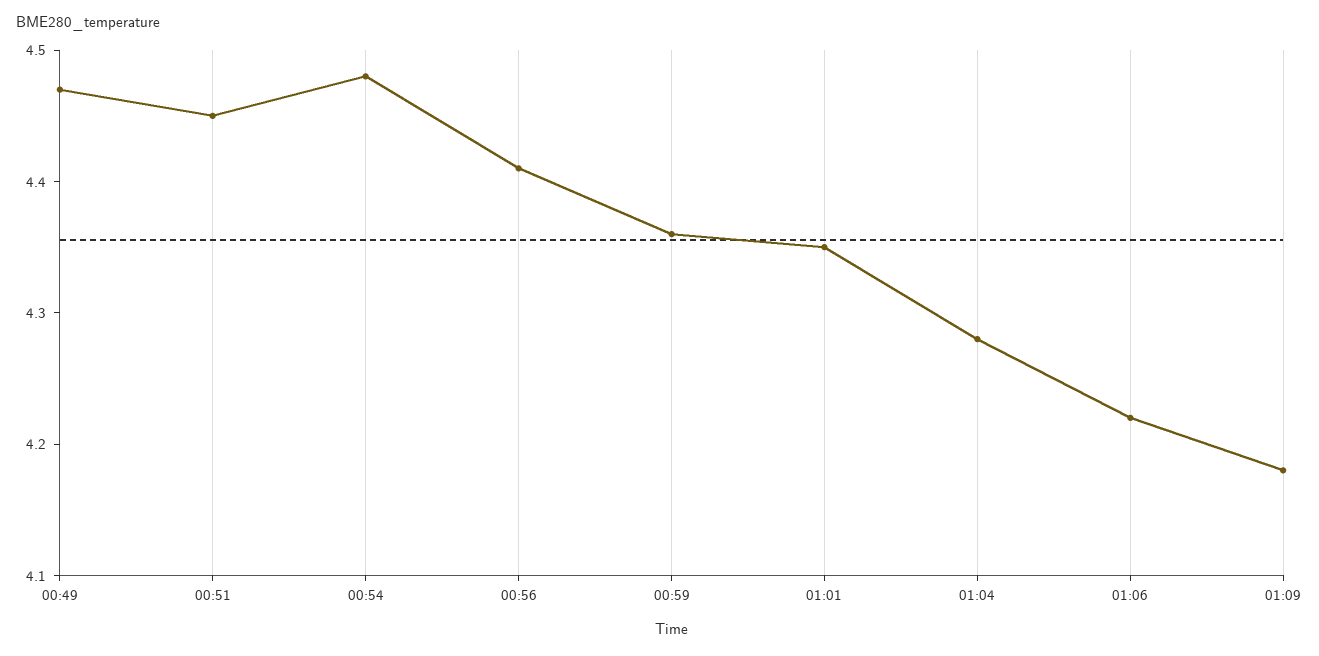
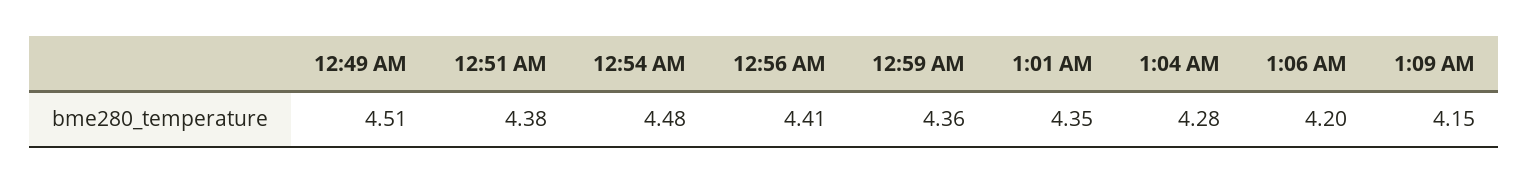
  {
-   "00:49": 4.47,
+   "00:49": 4.51,
-   "00:51": 4.45,
+   "00:51": 4.38,
    "00:54": 4.48,
    "00:56": 4.41,
    "00:59": 4.36,
    "01:01": 4.35,
    "01:04": 4.28,
-   "01:06": 4.22,
+   "01:06": 4.2,
-   "01:09": 4.18
+   "01:09": 4.15
  }

